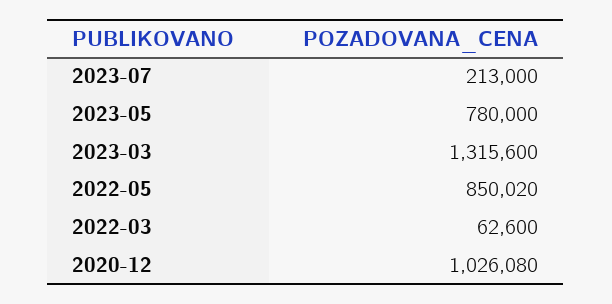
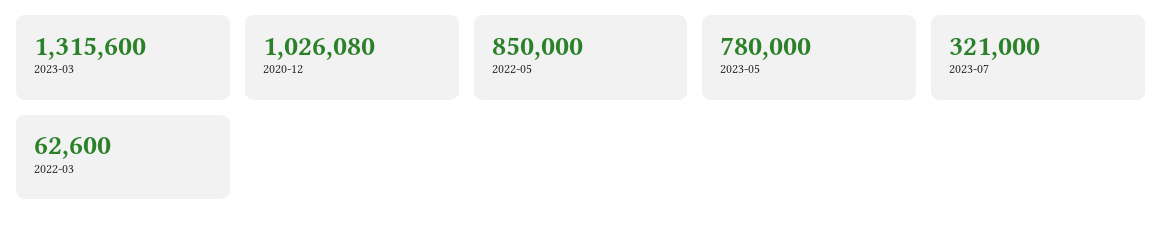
  {
-   "2023-07": 213000,
+   "2023-07": 321000,
    "2023-05": 780000,
    "2023-03": 1315600,
-   "2022-05": 850020,
+   "2022-05": 850000,
    "2022-03": 62600,
    "2020-12": 1026080
  }

